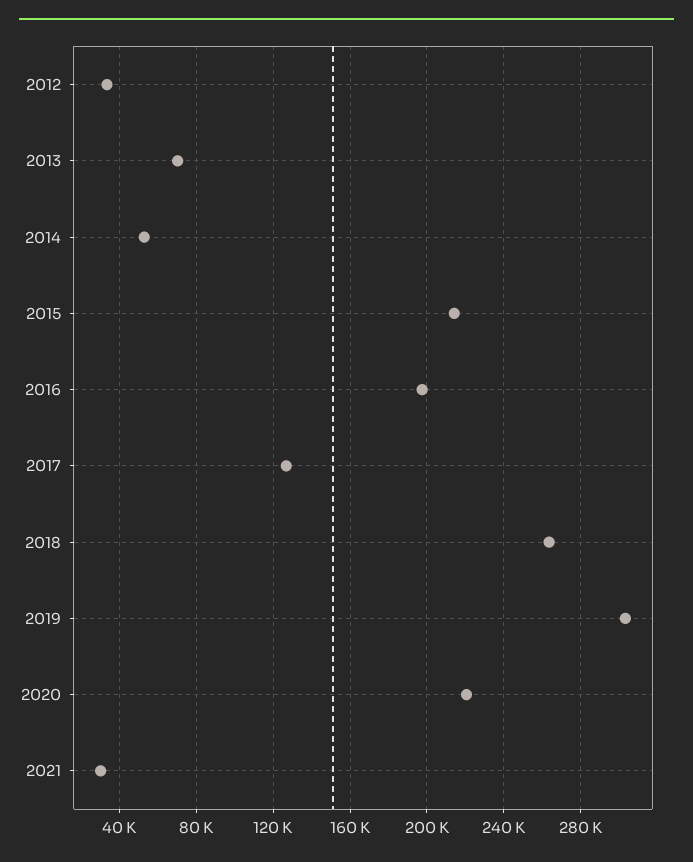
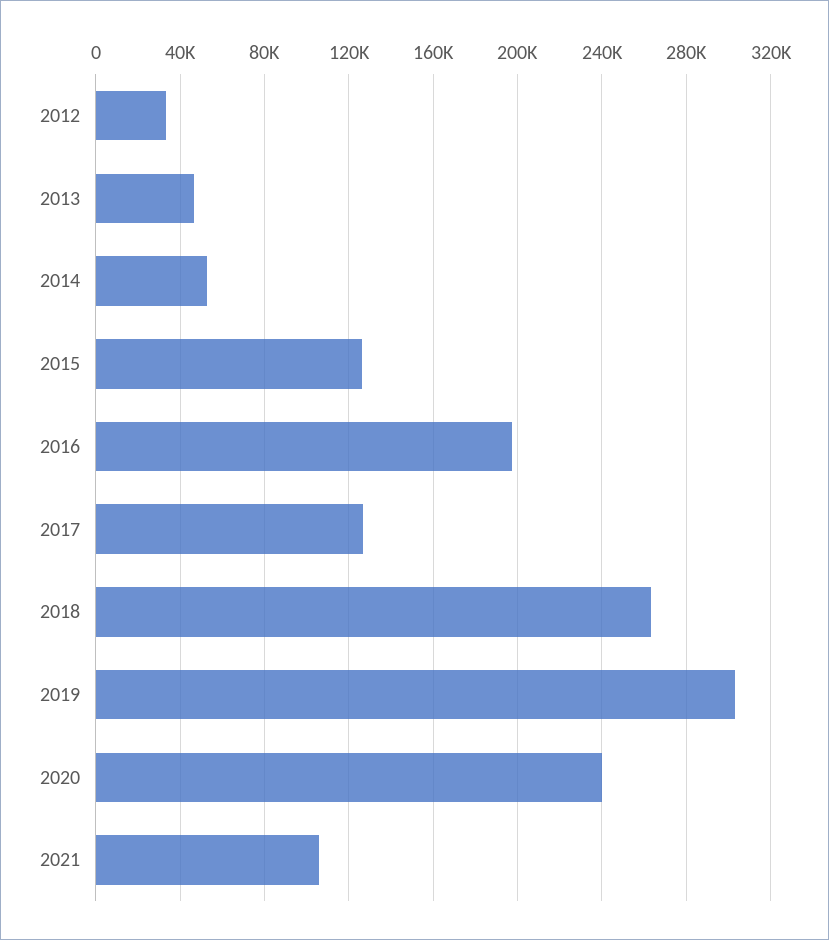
  {
    "2012": 35000,
-   "2013": 70000,
+   "2013": 45000,
    "2014": 55000,
-   "2015": 215000,
+   "2015": 125000,
    "2016": 195000,
    "2017": 125000,
    "2018": 265000,
    "2019": 305000,
-   "2020": 220000,
+   "2020": 240000,
-   "2021": 30000
+   "2021": 105000
  }

